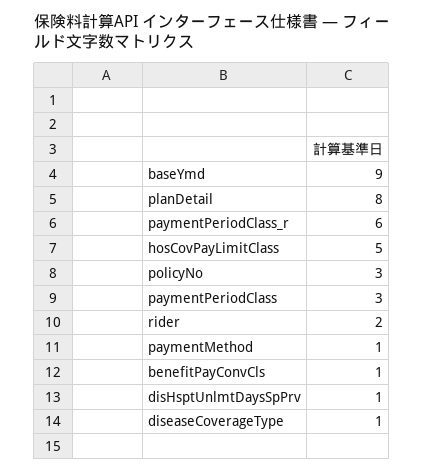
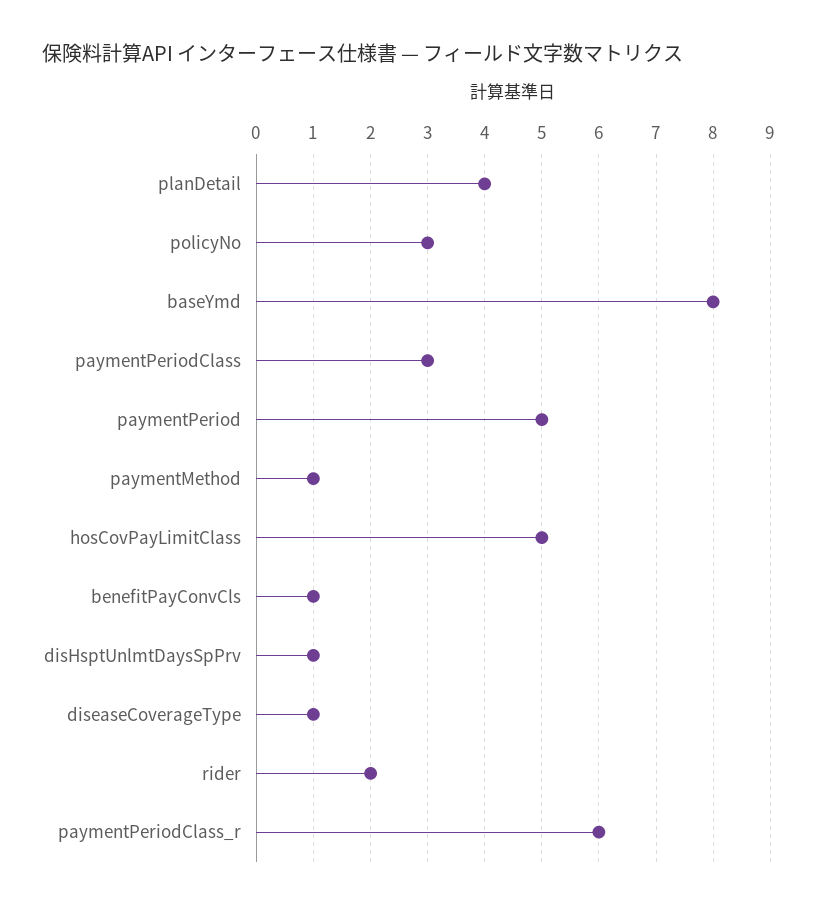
  {
-   "baseYmd": 9,
+   "baseYmd": 8,
-   "planDetail": 8,
+   "planDetail": 4,
    "paymentPeriodClass_r": 6,
    "hosCovPayLimitClass": 5,
    "policyNo": 3,
    "paymentPeriodClass": 3,
    "rider": 2,
    "paymentMethod": 1,
    "benefitPayConvCls": 1,
    "disHsptUnlmtDaysSpPrv": 1,
-   "diseaseCoverageType": 1
+   "diseaseCoverageType": 1,
+   "paymentPeriod": 5
  }

